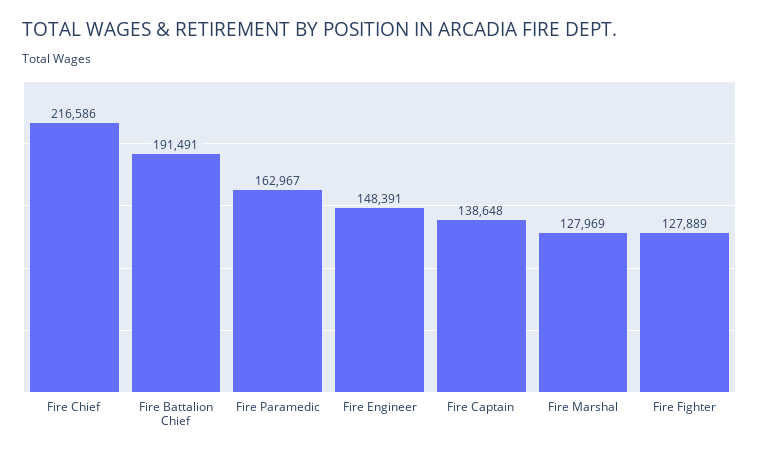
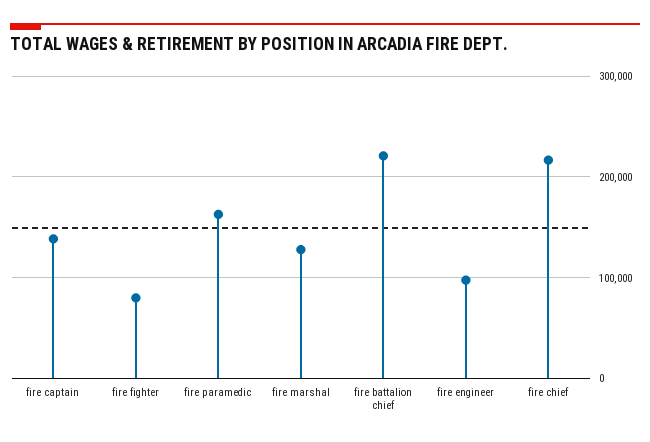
  {
    "Fire Chief": 216586,
-   "Fire Battalion Chief": 191491,
+   "Fire Battalion Chief": 220000,
    "Fire Paramedic": 162967,
-   "Fire Engineer": 148391,
+   "Fire Engineer": 100000,
    "Fire Captain": 138648,
    "Fire Marshal": 127969,
-   "Fire Fighter": 127889
+   "Fire Fighter": 80000
  }

